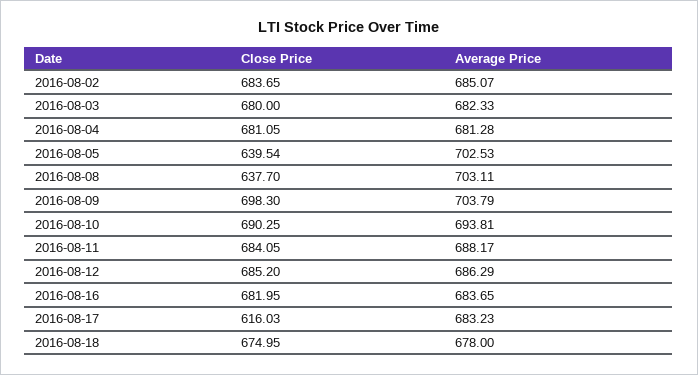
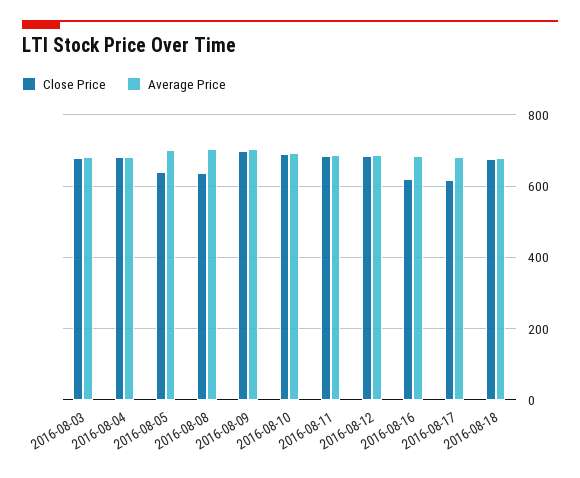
  {
    "Close Price": {
-     "2016-08-02": 683.65,
      "2016-08-03": 680,
      "2016-08-04": 681.05,
      "2016-08-05": 639.54,
      "2016-08-08": 637.7,
      "2016-08-09": 698.3,
      "2016-08-10": 690.25,
      "2016-08-11": 684.05,
      "2016-08-12": 685.2,
-     "2016-08-16": 681.95,
+     "2016-08-16": 620,
      "2016-08-17": 616.03,
      "2016-08-18": 674.95
    },
    "Average Price": {
-     "2016-08-02": 685.07,
      "2016-08-03": 682.33,
      "2016-08-04": 681.28,
      "2016-08-05": 702.53,
      "2016-08-08": 703.11,
      "2016-08-09": 703.79,
      "2016-08-10": 693.81,
      "2016-08-11": 688.17,
      "2016-08-12": 686.29,
      "2016-08-16": 683.65,
      "2016-08-17": 683.23,
      "2016-08-18": 678
    }
  }

